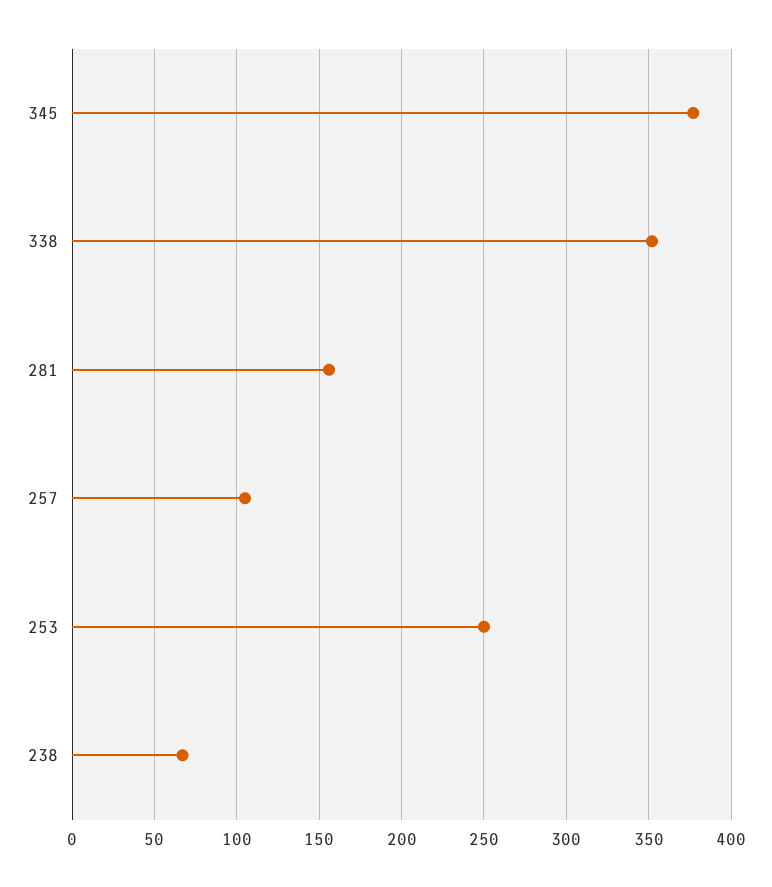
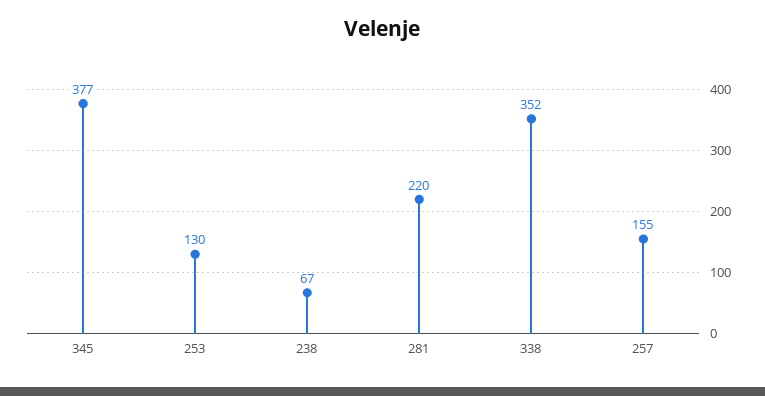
  {
    "345": 377,
    "338": 352,
-   "281": 155,
+   "281": 220,
-   "257": 105,
+   "257": 155,
-   "253": 250,
+   "253": 130,
    "238": 67
  }

